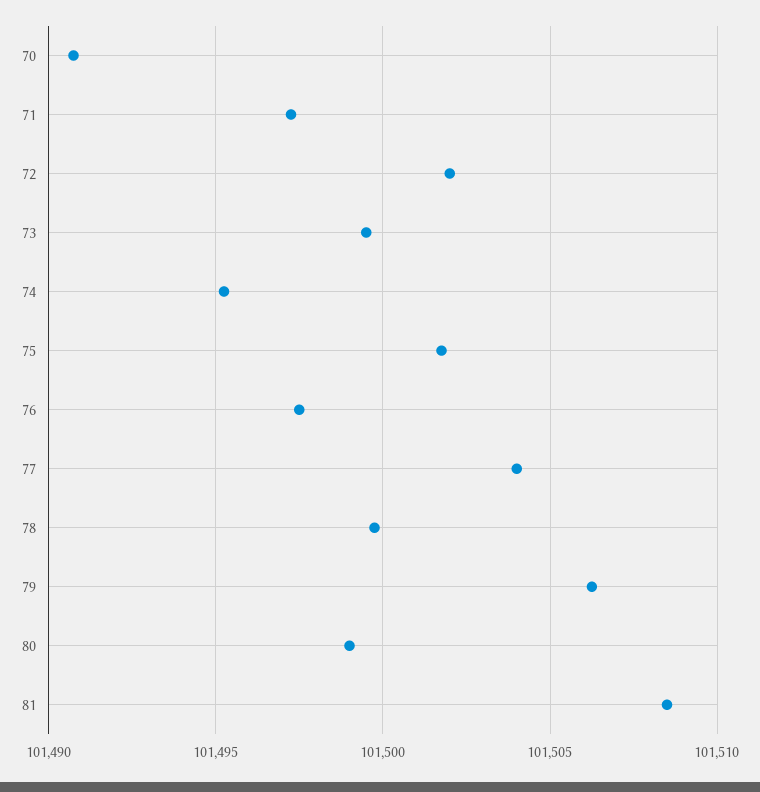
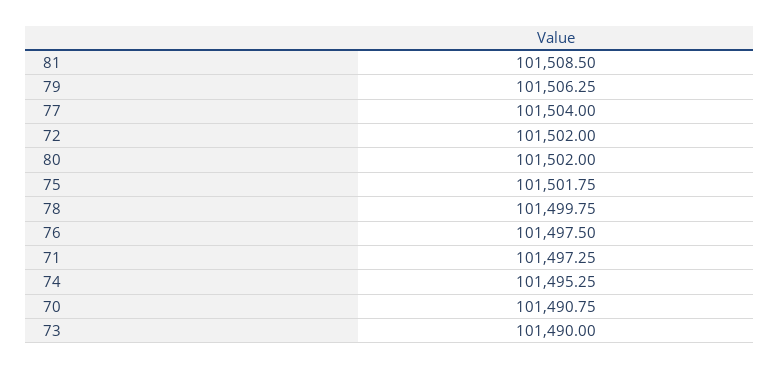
  {
    "70": 101490.75,
    "71": 101497.25,
    "72": 101502,
-   "73": 101499.5,
+   "73": 101490,
    "74": 101495.25,
    "75": 101501.75,
    "76": 101497.5,
    "77": 101504,
    "78": 101499.75,
    "79": 101506.25,
-   "80": 101499,
+   "80": 101502,
    "81": 101508.5
  }

